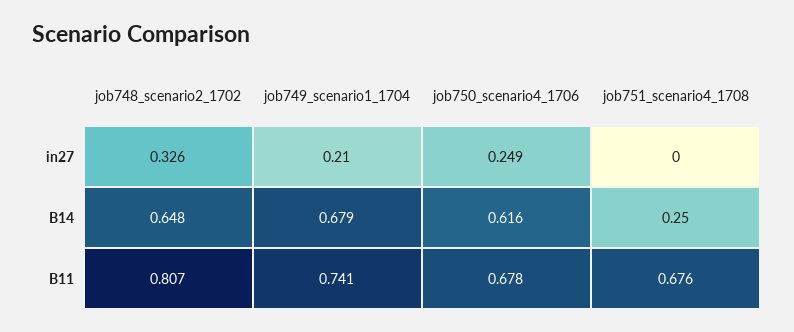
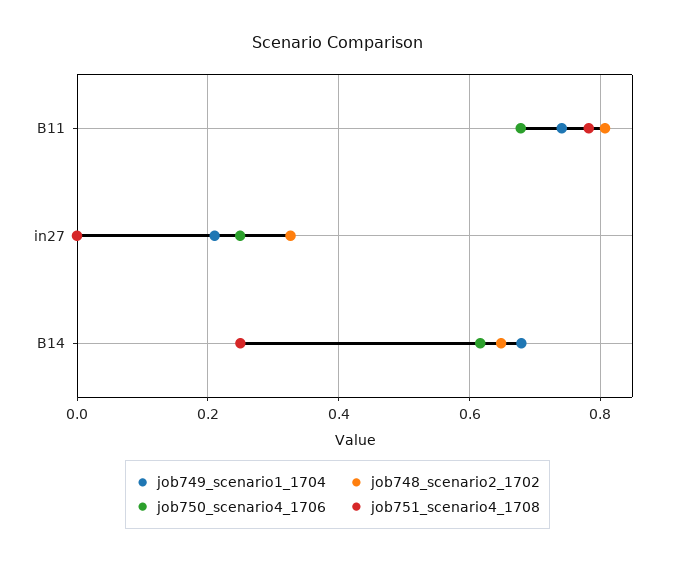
  {
    "job748_scenario2_1702": {
      "in27": 0.326,
      "B14": 0.648,
      "B11": 0.807
    },
    "job749_scenario1_1704": {
      "in27": 0.21,
      "B14": 0.679,
      "B11": 0.741
    },
    "job750_scenario4_1706": {
      "in27": 0.249,
      "B14": 0.616,
      "B11": 0.678
    },
    "job751_scenario4_1708": {
      "in27": 0,
      "B14": 0.25,
-     "B11": 0.676
+     "B11": 0.78
    }
  }

